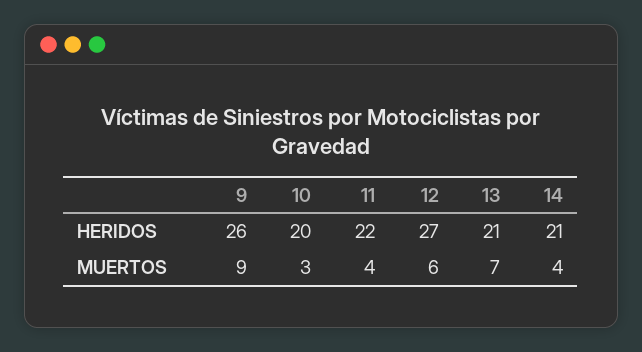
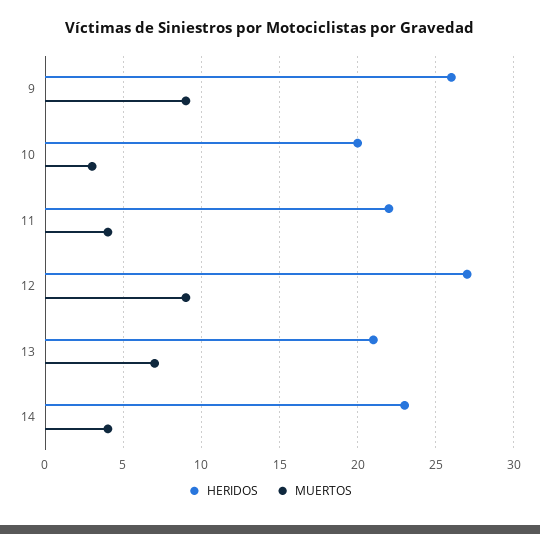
  {
    "HERIDOS": {
      "9": 26,
      "10": 20,
      "11": 22,
      "12": 27,
      "13": 21,
-     "14": 21
+     "14": 23
    },
    "MUERTOS": {
      "9": 9,
      "10": 3,
      "11": 4,
-     "12": 6,
+     "12": 9,
      "13": 7,
      "14": 4
    }
  }

